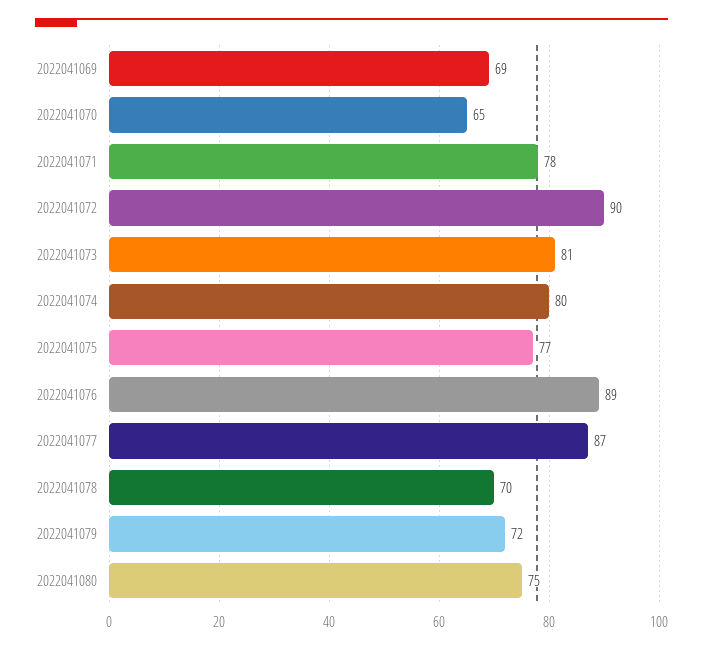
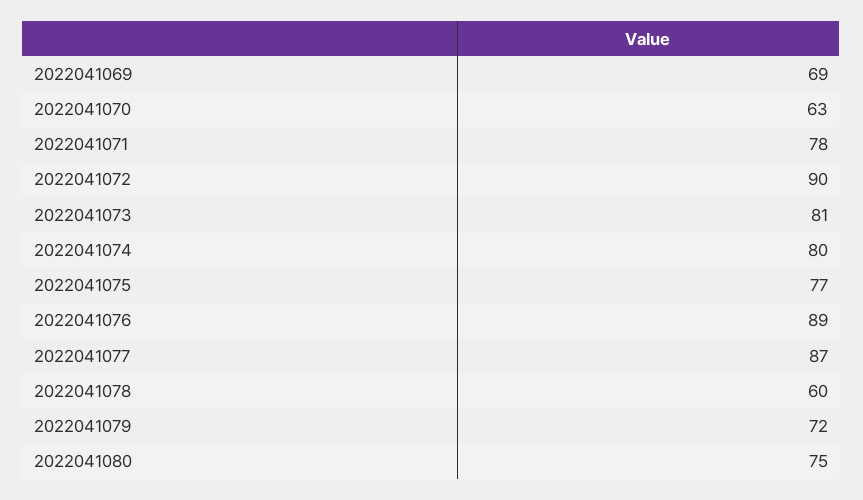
  {
    "2022041069": 69,
-   "2022041070": 65,
+   "2022041070": 63,
    "2022041071": 78,
    "2022041072": 90,
    "2022041073": 81,
    "2022041074": 80,
    "2022041075": 77,
    "2022041076": 89,
    "2022041077": 87,
-   "2022041078": 70,
+   "2022041078": 60,
    "2022041079": 72,
    "2022041080": 75
  }

